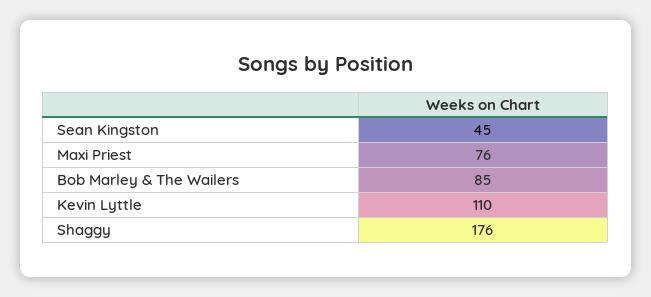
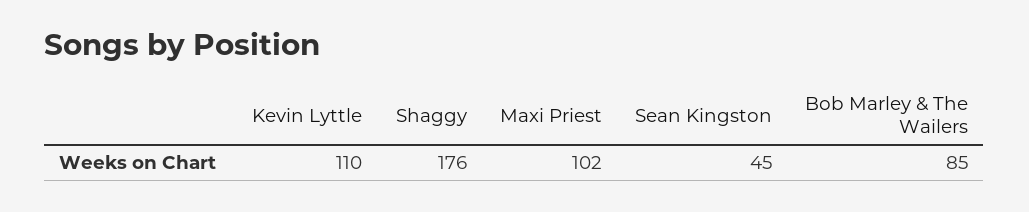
  {
    "Sean Kingston": 45,
-   "Maxi Priest": 76,
+   "Maxi Priest": 102,
    "Bob Marley & The Wailers": 85,
    "Kevin Lyttle": 110,
    "Shaggy": 176
  }

